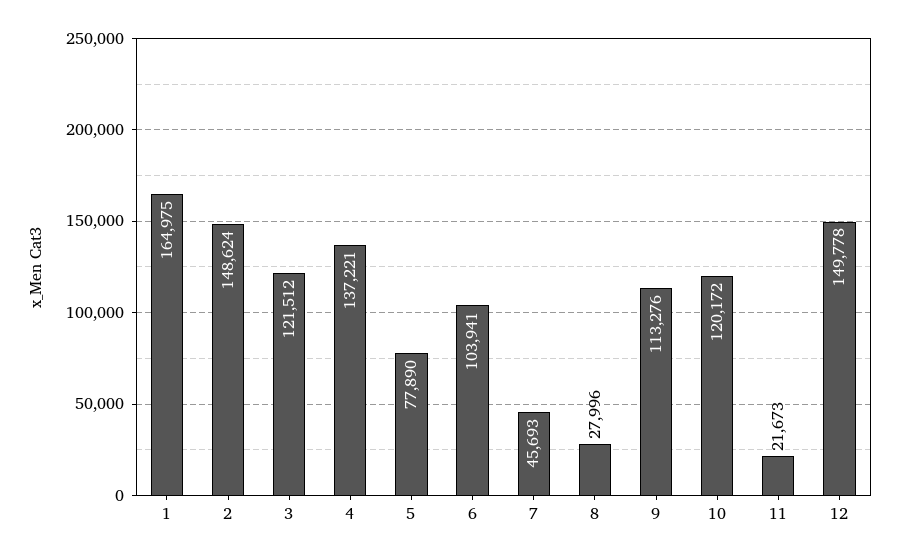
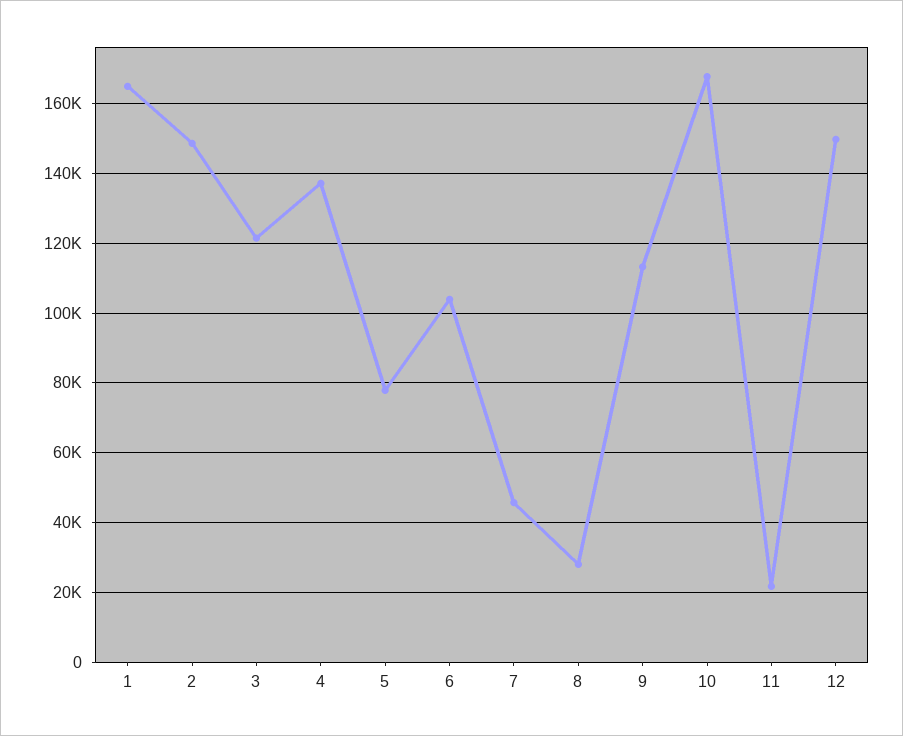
  {
    "1": 164975,
    "2": 148624,
    "3": 121512,
    "4": 137221,
    "5": 77890,
    "6": 103941,
    "7": 45693,
    "8": 27996,
    "9": 113276,
-   "10": 120172,
+   "10": 168000,
    "11": 21673,
    "12": 149778
  }

